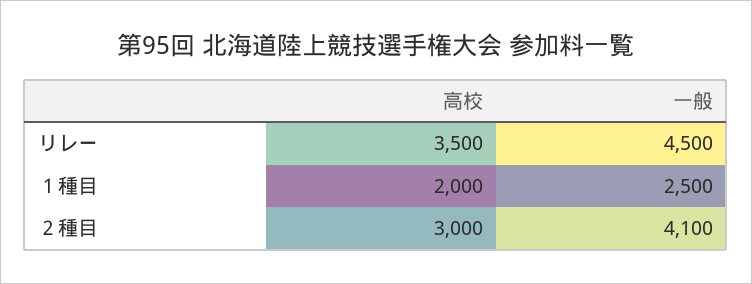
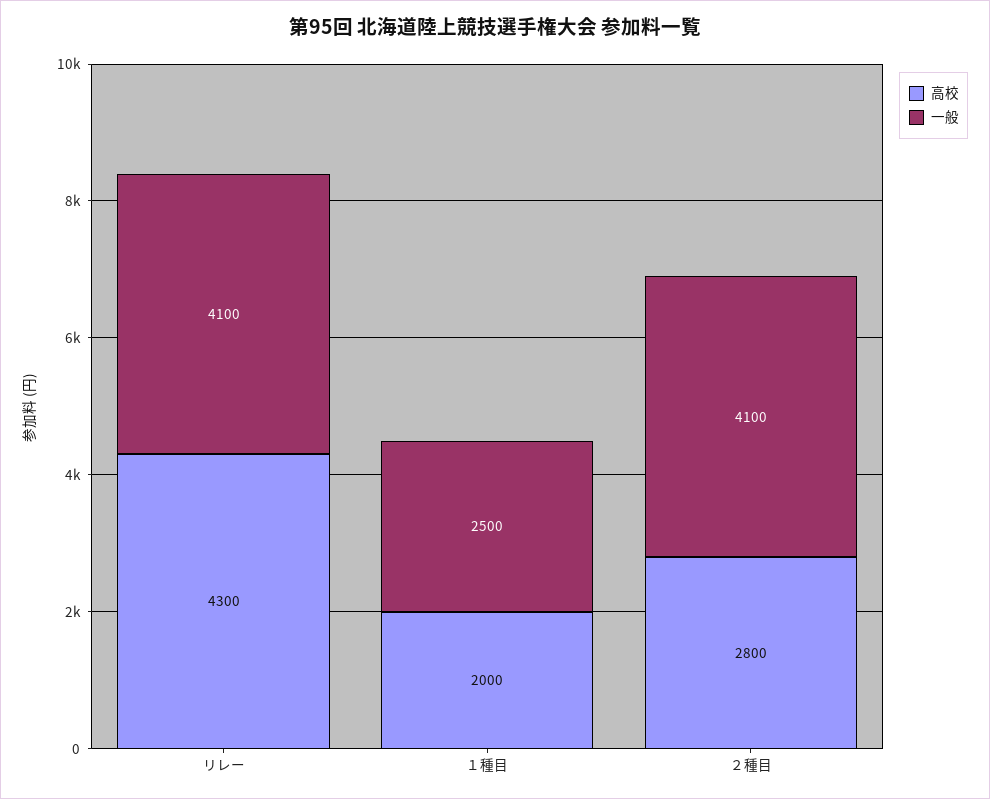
  {
    "高校": {
-     "リレー": 3500,
+     "リレー": 4300,
      "１種目": 2000,
-     "２種目": 3000
+     "２種目": 2800
    },
    "一般": {
-     "リレー": 4500,
+     "リレー": 4100,
      "１種目": 2500,
      "２種目": 4100
    }
  }

